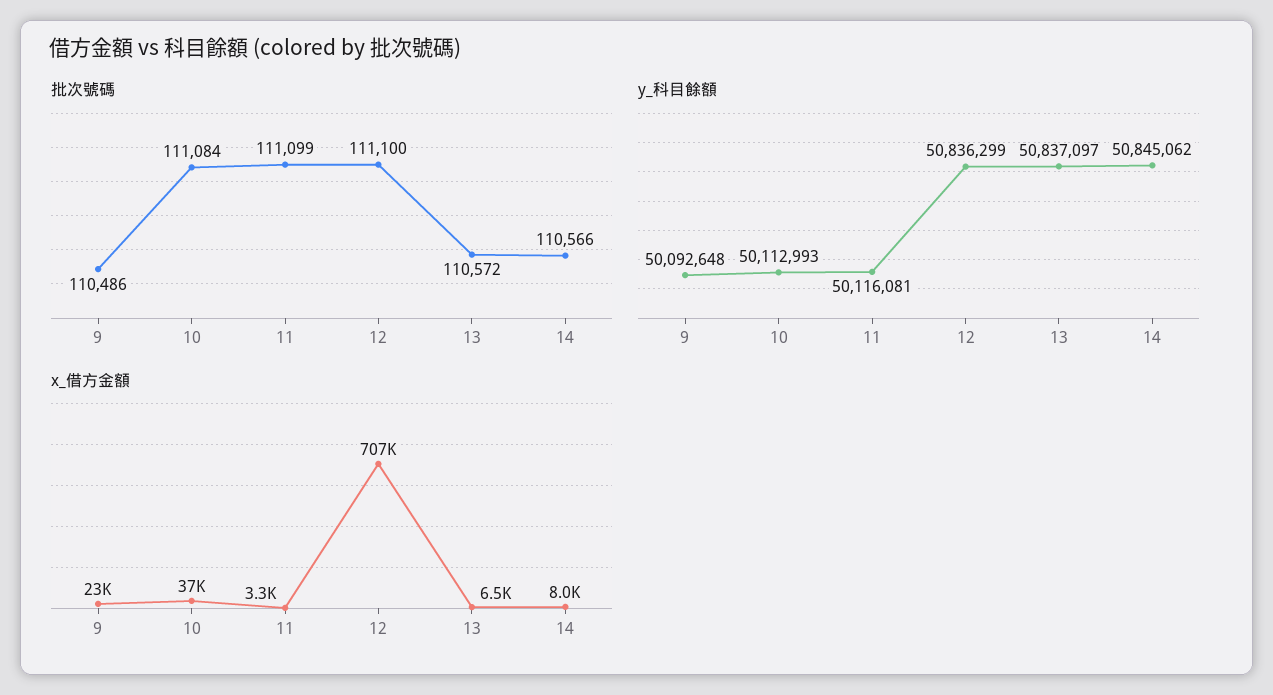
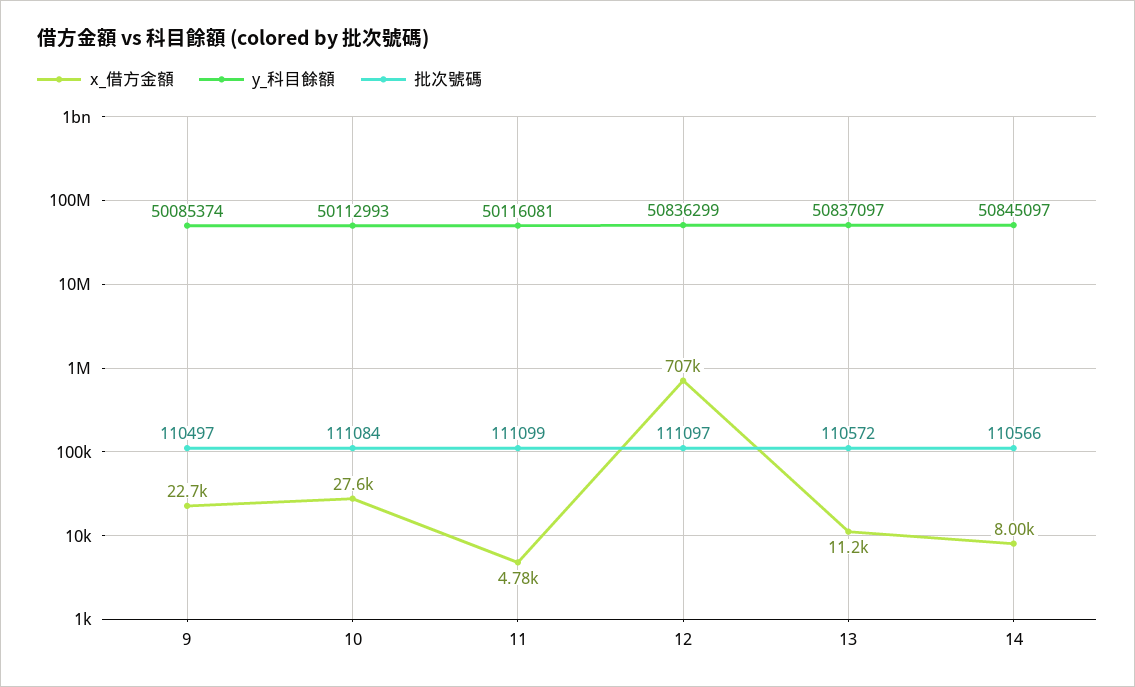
  {
    "批次號碼": {
-     "9": 110486,
+     "9": 110497,
      "10": 111084,
      "11": 111099,
-     "12": 111100,
+     "12": 111097,
      "13": 110572,
      "14": 110566
    },
    "y_科目餘額": {
-     "9": 50092648,
+     "9": 50085374,
      "10": 50112993,
      "11": 50116081,
      "12": 50836299,
      "13": 50837097,
-     "14": 50845062
+     "14": 50845097
    },
    "x_借方金額": {
      "9": 22700,
-     "10": 37000,
+     "10": 27600,
-     "11": 3300,
+     "11": 4780,
      "12": 707000,
-     "13": 6500,
+     "13": 11200,
      "14": 8000
    }
  }

